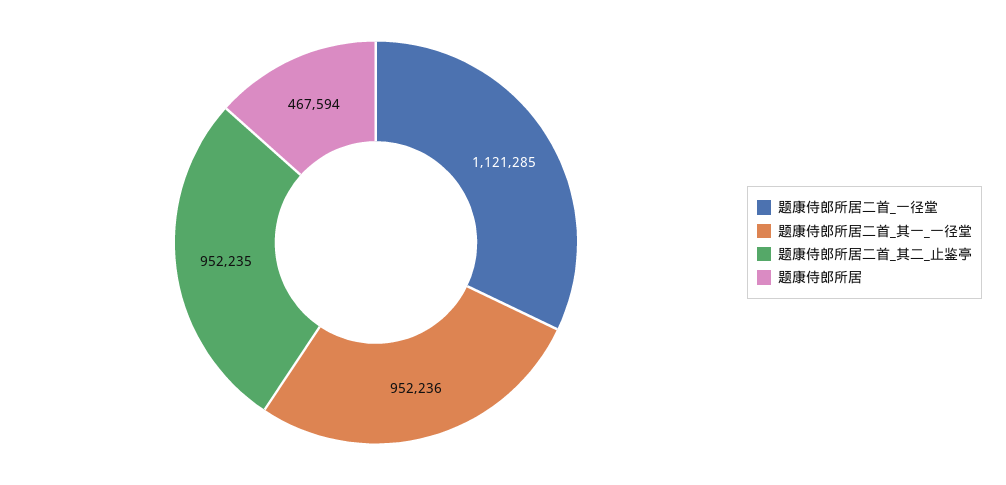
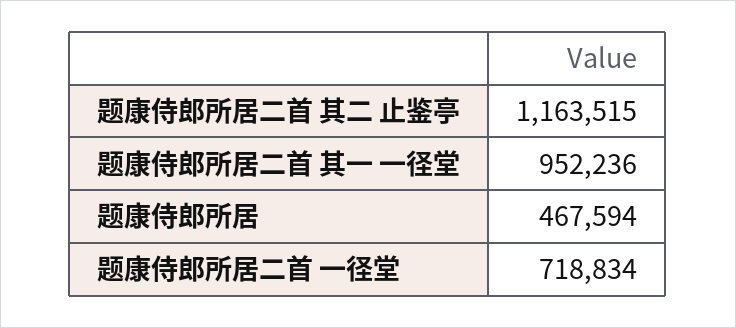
  {
-   "题康侍郎所居二首_一径堂": 1121285,
+   "题康侍郎所居二首_一径堂": 718834,
    "题康侍郎所居二首_其一_一径堂": 952236,
-   "题康侍郎所居二首_其二_止鉴亭": 952235,
+   "题康侍郎所居二首_其二_止鉴亭": 1163515,
    "题康侍郎所居": 467594
  }

